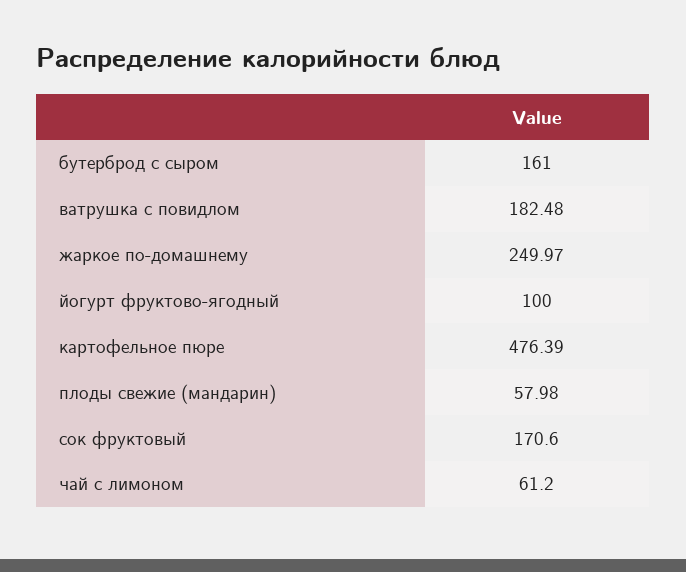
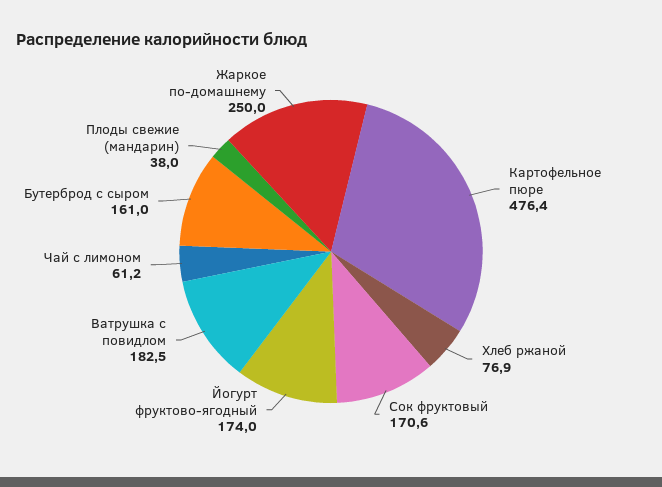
  {
    "бутерброд с сыром": 161,
    "ватрушка с повидлом": 182.48,
    "жаркое по-домашнему": 249.97,
-   "йогурт фруктово-ягодный": 100,
+   "йогурт фруктово-ягодный": 174,
    "картофельное пюре": 476.39,
-   "плоды свежие (мандарин)": 57.98,
+   "плоды свежие (мандарин)": 38,
    "сок фруктовый": 170.6,
-   "чай с лимоном": 61.2
+   "чай с лимоном": 61.2,
+   "Хлеб ржаной": 76.9
  }

